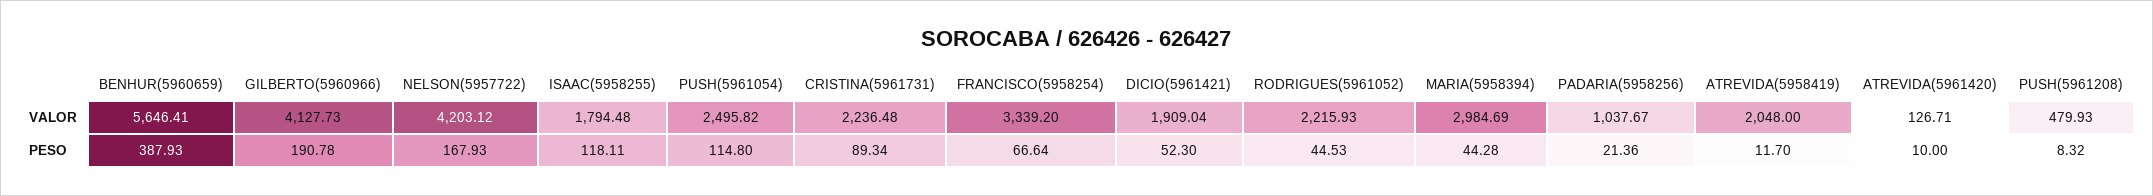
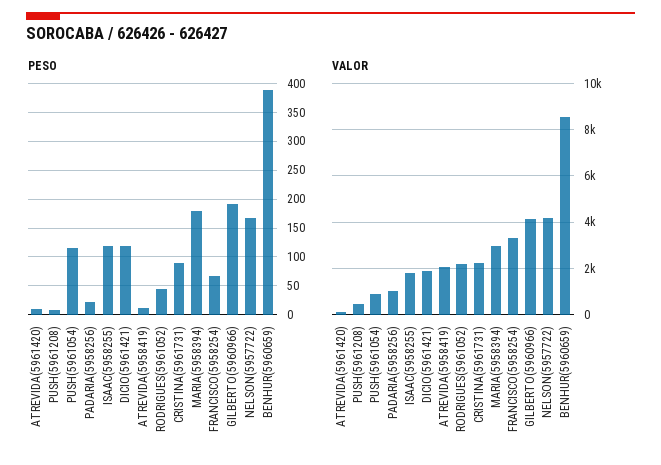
  {
    "VALOR": {
-     "BENHUR(5960659)": 5646.41,
+     "BENHUR(5960659)": 8500,
      "GILBERTO(5960966)": 4127.73,
      "NELSON(5957722)": 4203.12,
      "ISAAC(5958255)": 1794.48,
-     "PUSH(5961054)": 2495.82,
+     "PUSH(5961054)": 1000,
      "CRISTINA(5961731)": 2236.48,
      "FRANCISCO(5958254)": 3339.2,
      "DICIO(5961421)": 1909.04,
      "RODRIGUES(5961052)": 2215.93,
      "MARIA(5958394)": 2984.69,
      "PADARIA(5958256)": 1037.67,
      "ATREVIDA(5958419)": 2048,
      "ATREVIDA(5961420)": 126.71,
      "PUSH(5961208)": 479.93
    },
    "PESO": {
      "BENHUR(5960659)": 387.93,
      "GILBERTO(5960966)": 190.78,
      "NELSON(5957722)": 167.93,
      "ISAAC(5958255)": 118.11,
      "PUSH(5961054)": 114.8,
      "CRISTINA(5961731)": 89.34,
      "FRANCISCO(5958254)": 66.64,
-     "DICIO(5961421)": 52.3,
+     "DICIO(5961421)": 125,
      "RODRIGUES(5961052)": 44.53,
-     "MARIA(5958394)": 44.28,
+     "MARIA(5958394)": 175,
      "PADARIA(5958256)": 21.36,
      "ATREVIDA(5958419)": 11.7,
      "ATREVIDA(5961420)": 10,
      "PUSH(5961208)": 8.32
    }
  }

